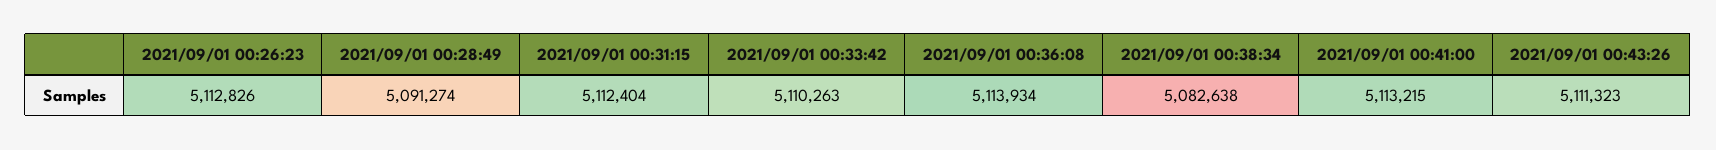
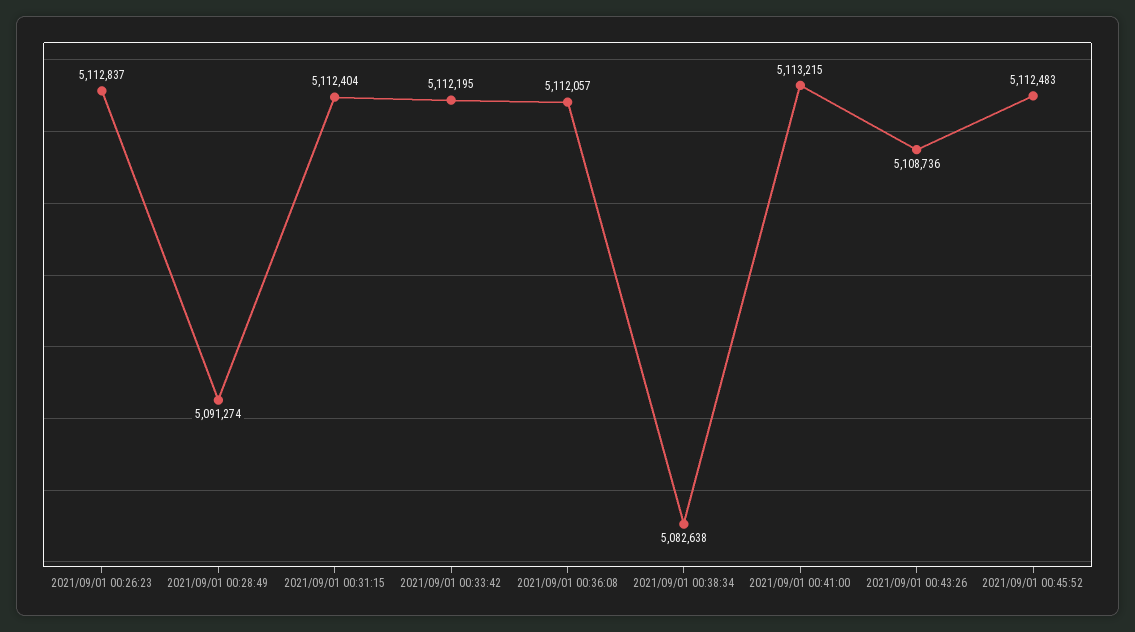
  {
-   "2021/09/01 00:26:23": 5112826,
+   "2021/09/01 00:26:23": 5112837,
    "2021/09/01 00:28:49": 5091274,
    "2021/09/01 00:31:15": 5112404,
-   "2021/09/01 00:33:42": 5110263,
+   "2021/09/01 00:33:42": 5112195,
-   "2021/09/01 00:36:08": 5113934,
+   "2021/09/01 00:36:08": 5112057,
    "2021/09/01 00:38:34": 5082638,
    "2021/09/01 00:41:00": 5113215,
-   "2021/09/01 00:43:26": 5111323
+   "2021/09/01 00:43:26": 5108736,
+   "2021/09/01 00:45:52": 5112483
  }

